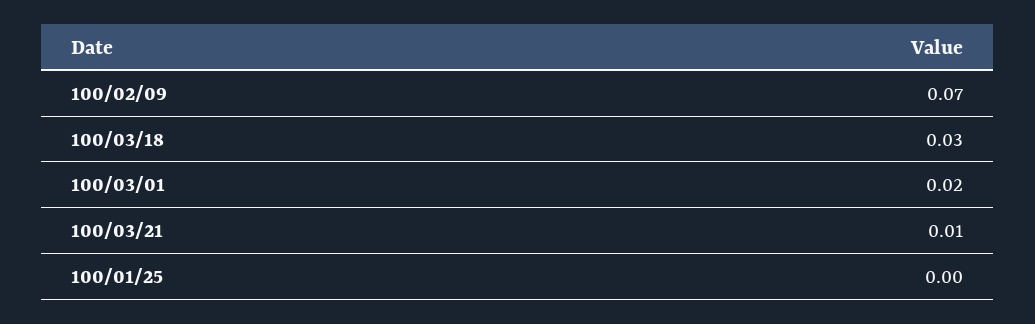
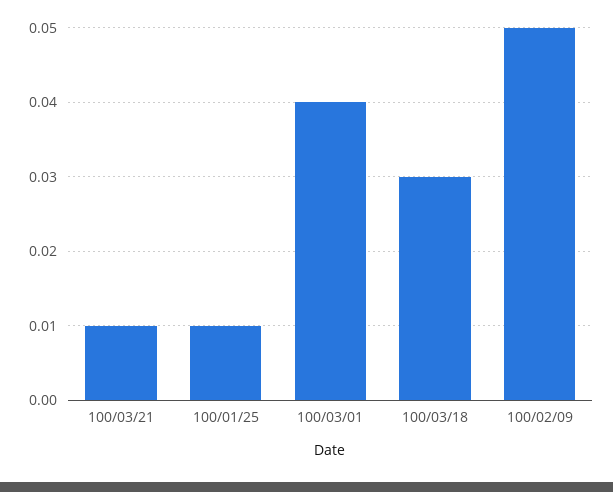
  {
-   "100/02/09": 0.07,
+   "100/02/09": 0.05,
    "100/03/18": 0.03,
-   "100/03/01": 0.02,
+   "100/03/01": 0.04,
    "100/03/21": 0.01,
-   "100/01/25": 0
+   "100/01/25": 0.01
  }

